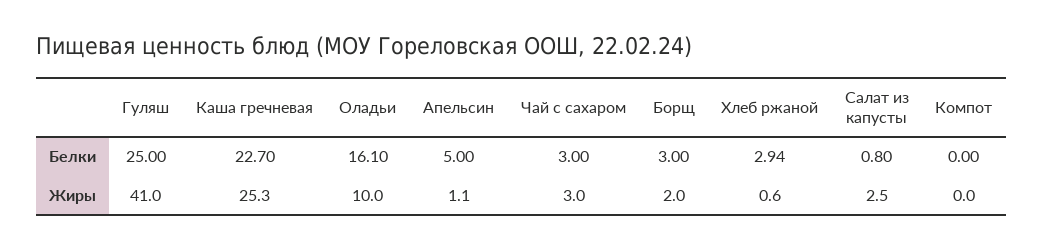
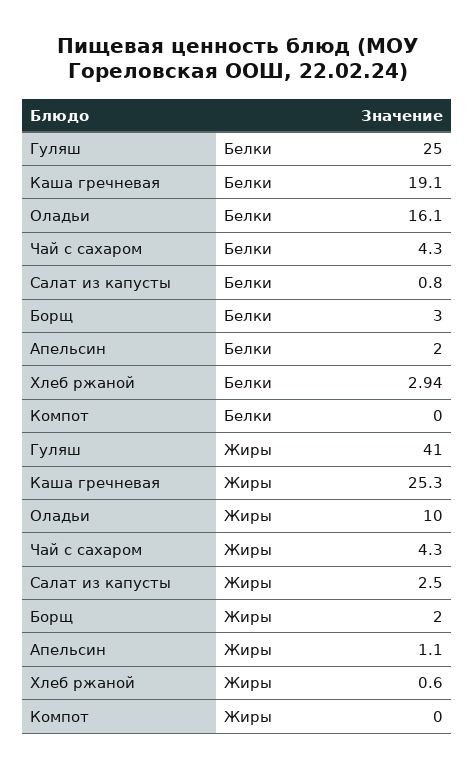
  {
    "Гуляш": {
      "Белки": 25,
      "Жиры": 41
    },
    "Каша гречневая": {
-     "Белки": 22.7,
+     "Белки": 19.1,
      "Жиры": 25.3
    },
    "Оладьи": {
      "Белки": 16.1,
      "Жиры": 10
    },
    "Апельсин": {
-     "Белки": 5,
+     "Белки": 2,
      "Жиры": 1.1
    },
    "Чай с сахаром": {
-     "Белки": 3,
+     "Белки": 4.3,
-     "Жиры": 3
+     "Жиры": 4.3
    },
    "Борщ": {
      "Белки": 3,
      "Жиры": 2
    },
    "Хлеб ржаной": {
      "Белки": 2.94,
      "Жиры": 0.6
    },
    "Салат из капусты": {
      "Белки": 0.8,
      "Жиры": 2.5
    },
    "Компот": {
      "Белки": 0,
      "Жиры": 0
    }
  }

